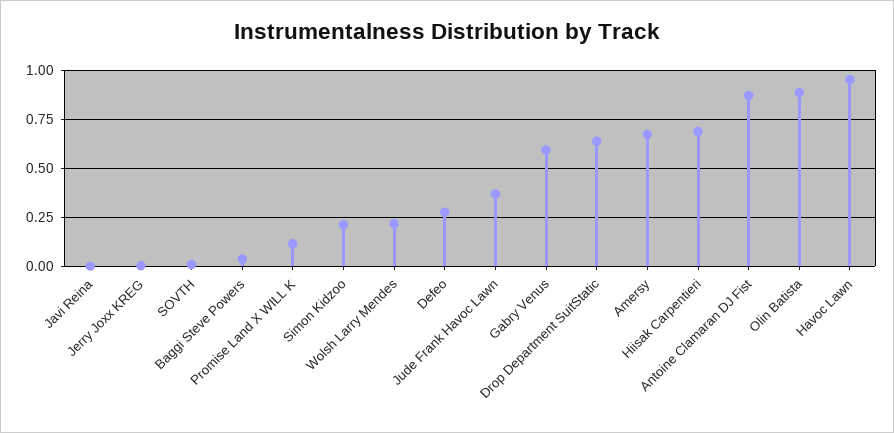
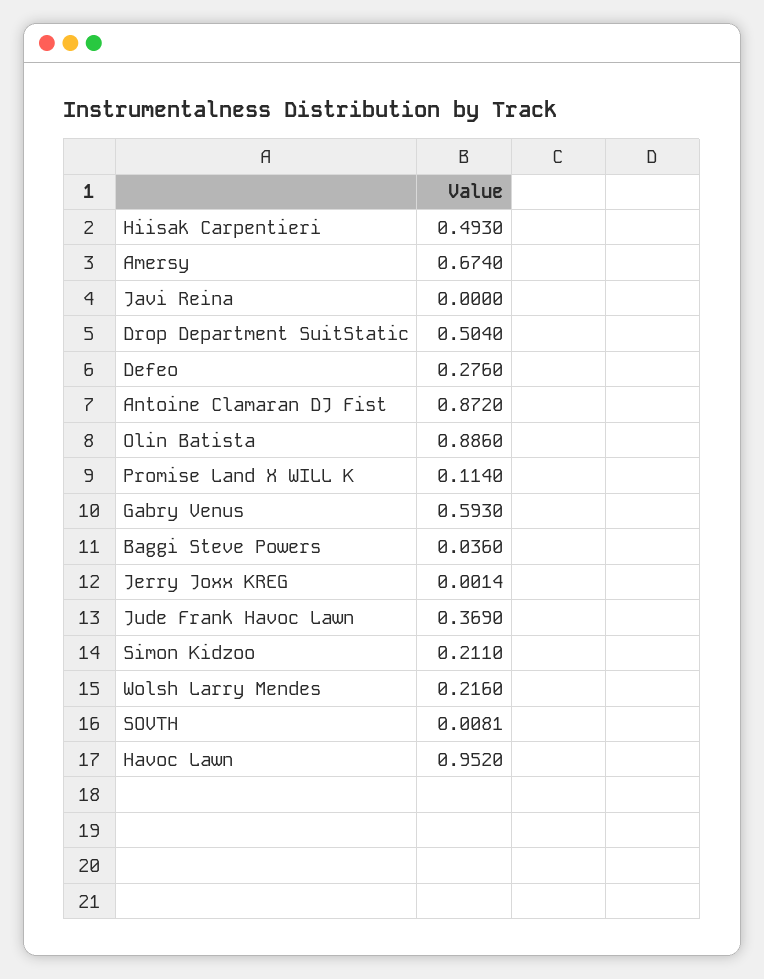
  {
    "Javi Reina": 0,
    "Jerry Joxx KREG": 0.0014,
    "SOVTH": 0.0081,
    "Baggi Steve Powers": 0.036,
    "Promise Land X WILL K": 0.114,
    "Simon Kidzoo": 0.211,
    "Wolsh Larry Mendes": 0.216,
    "Defeo": 0.276,
    "Jude Frank Havoc Lawn": 0.369,
    "Gabry Venus": 0.593,
-   "Drop Department SuitStatic": 0.65,
+   "Drop Department SuitStatic": 0.504,
    "Amersy": 0.674,
-   "Hiisak Carpentieri": 0.7,
+   "Hiisak Carpentieri": 0.493,
    "Antoine Clamaran DJ Fist": 0.872,
    "Olin Batista": 0.886,
    "Havoc Lawn": 0.952
  }

